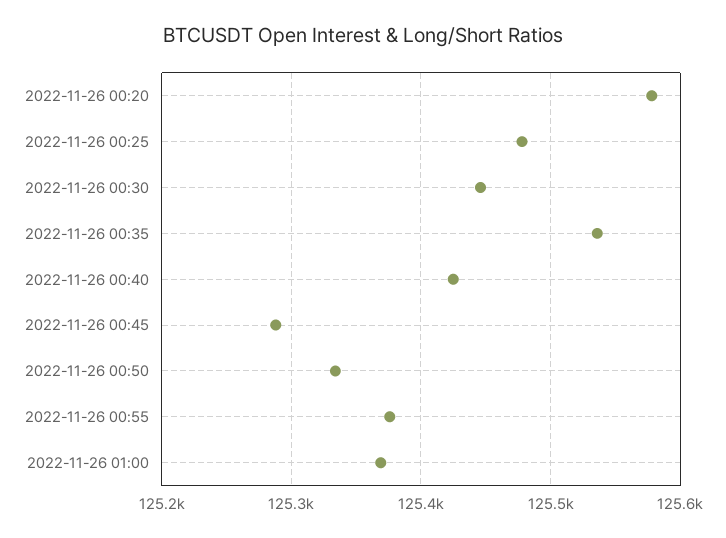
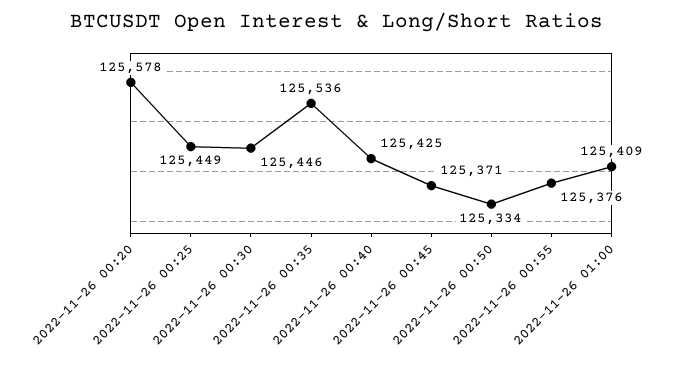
  {
    "2022-11-26 00:20": 125578,
-   "2022-11-26 00:25": 125480,
+   "2022-11-26 00:25": 125449,
    "2022-11-26 00:30": 125446,
    "2022-11-26 00:35": 125536,
    "2022-11-26 00:40": 125425,
-   "2022-11-26 00:45": 125290,
+   "2022-11-26 00:45": 125371,
    "2022-11-26 00:50": 125334,
    "2022-11-26 00:55": 125376,
-   "2022-11-26 01:00": 125370
+   "2022-11-26 01:00": 125409
  }

